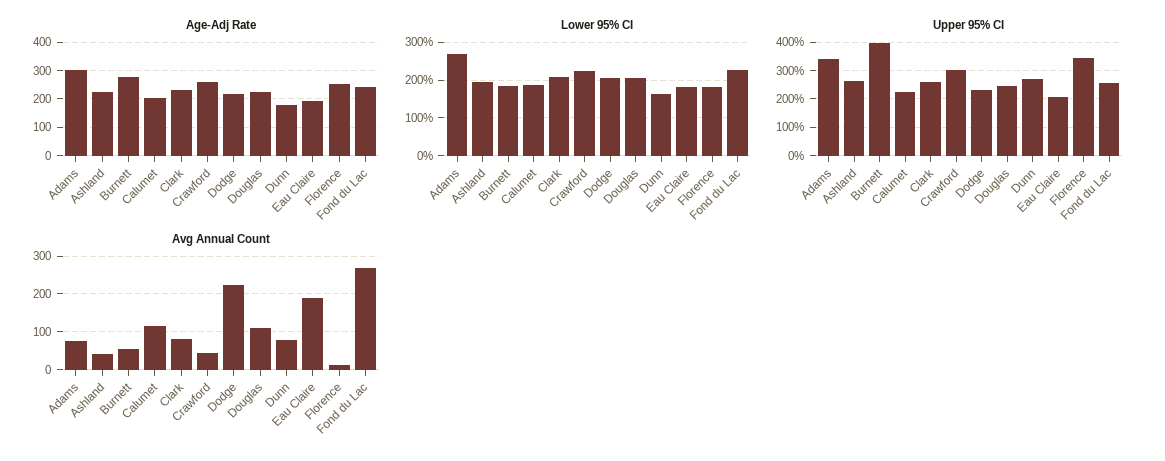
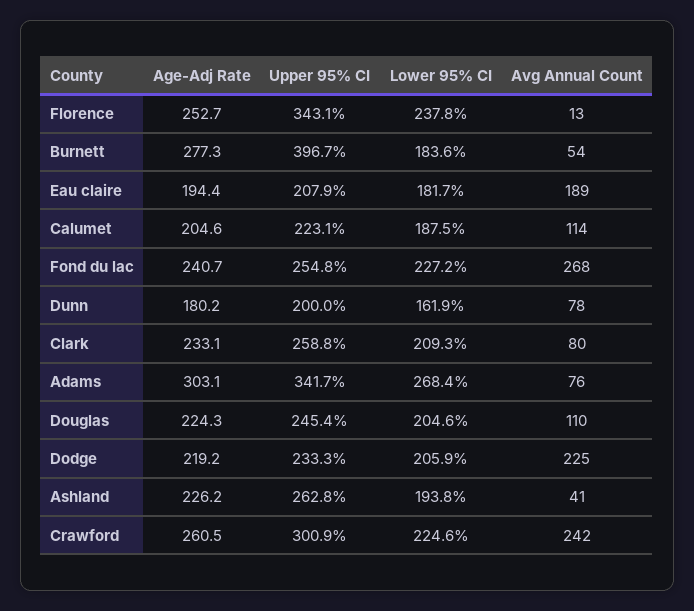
  {
    "Age-Adj Rate": {
      "Adams": 303.1,
      "Ashland": 226.2,
      "Burnett": 277.3,
      "Calumet": 204.6,
      "Clark": 233.1,
      "Crawford": 260.5,
      "Dodge": 219.2,
      "Douglas": 224.3,
      "Dunn": 180.2,
      "Eau Claire": 194.4,
      "Florence": 252.7,
      "Fond du Lac": 240.7
    },
    "Lower 95% CI": {
      "Adams": 268.4,
      "Ashland": 193.8,
      "Burnett": 183.6,
      "Calumet": 187.5,
      "Clark": 209.3,
      "Crawford": 224.6,
      "Dodge": 205.9,
      "Douglas": 204.6,
      "Dunn": 161.9,
      "Eau Claire": 181.7,
-     "Florence": 180,
+     "Florence": 237.8,
      "Fond du Lac": 227.2
    },
    "Upper 95% CI": {
      "Adams": 341.7,
      "Ashland": 262.8,
      "Burnett": 396.7,
      "Calumet": 223.1,
      "Clark": 258.8,
      "Crawford": 300.9,
      "Dodge": 233.3,
      "Douglas": 245.4,
-     "Dunn": 275,
+     "Dunn": 200,
      "Eau Claire": 207.9,
      "Florence": 343.1,
      "Fond du Lac": 254.8
    },
    "Avg Annual Count": {
      "Adams": 76,
      "Ashland": 41,
      "Burnett": 54,
      "Calumet": 114,
      "Clark": 80,
-     "Crawford": 40,
+     "Crawford": 242,
      "Dodge": 225,
      "Douglas": 110,
      "Dunn": 78,
      "Eau Claire": 189,
      "Florence": 13,
      "Fond du Lac": 268
    }
  }

